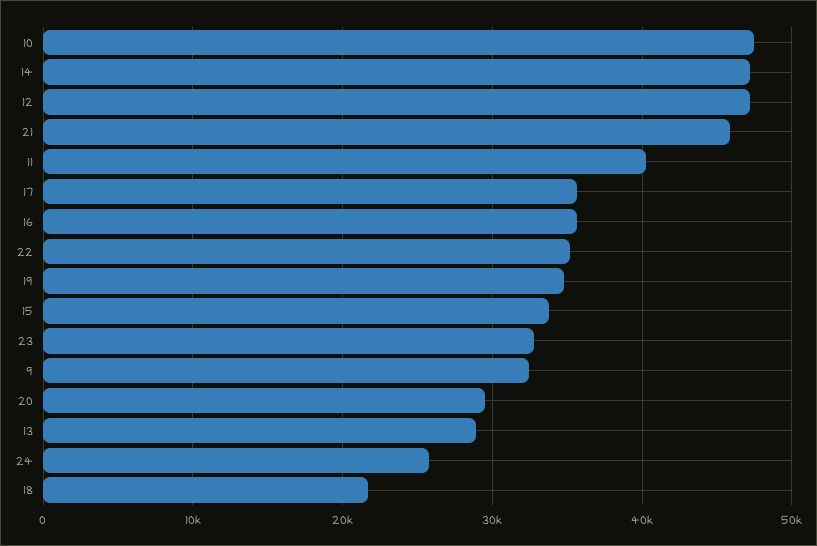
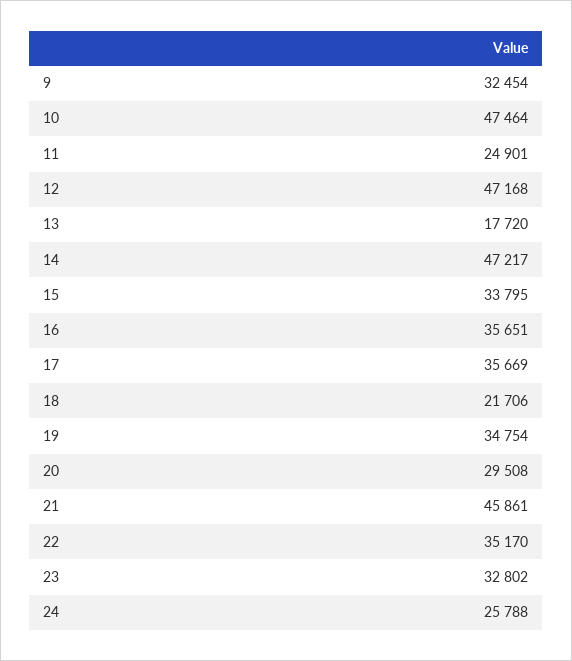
  {
    "10": 47464,
    "14": 47217,
    "12": 47168,
    "21": 45861,
-   "11": 40000,
+   "11": 24901,
    "17": 35669,
    "16": 35651,
    "22": 35170,
    "19": 34754,
    "15": 33795,
    "23": 32802,
    "9": 32454,
    "20": 29508,
-   "13": 29000,
+   "13": 17720,
    "24": 25788,
    "18": 21706
  }

